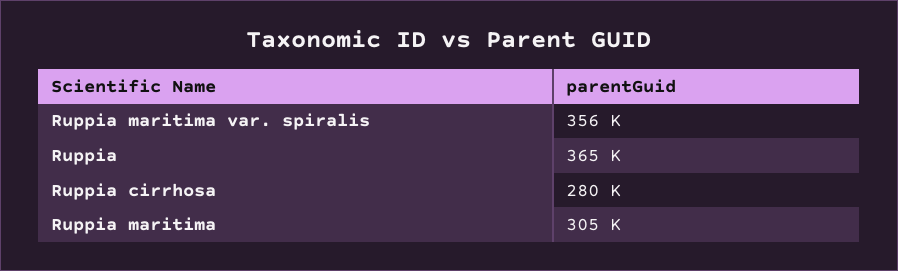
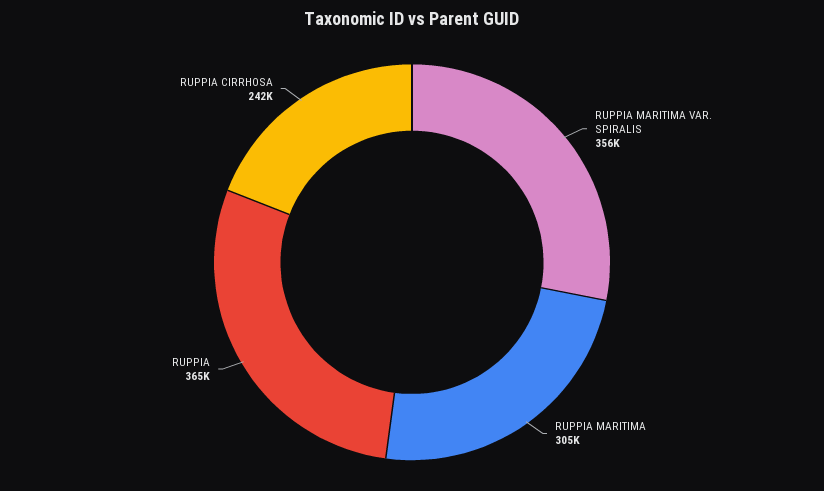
  {
    "Ruppia maritima var. spiralis": 356000,
    "Ruppia": 365000,
-   "Ruppia cirrhosa": 280000,
+   "Ruppia cirrhosa": 242000,
    "Ruppia maritima": 305000
  }

